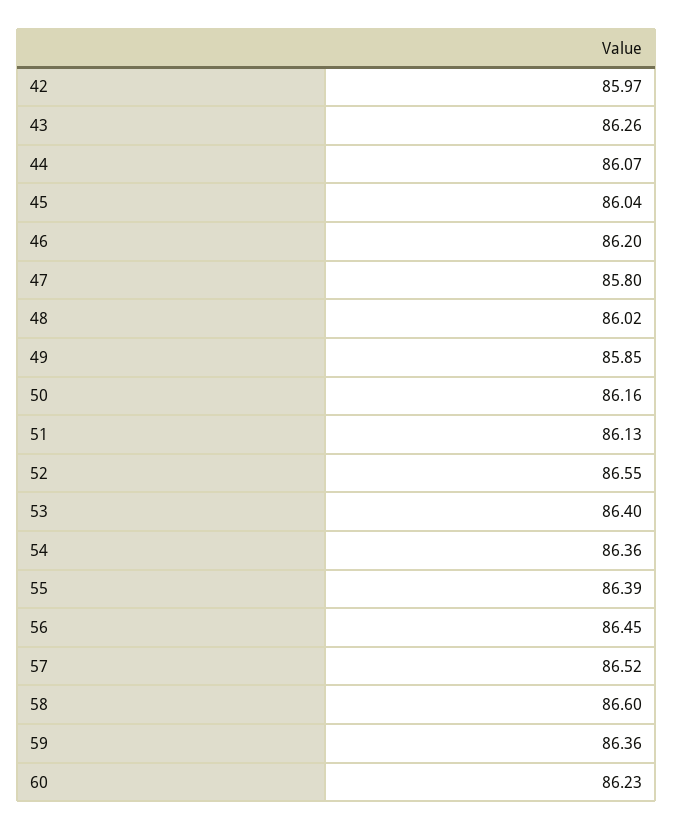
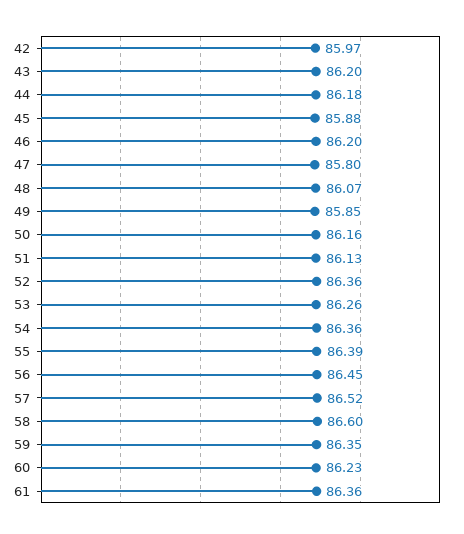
  {
    "42": 85.97,
-   "43": 86.26,
+   "43": 86.2,
-   "44": 86.07,
+   "44": 86.18,
-   "45": 86.04,
+   "45": 85.88,
    "46": 86.2,
    "47": 85.8,
-   "48": 86.02,
+   "48": 86.07,
    "49": 85.85,
    "50": 86.16,
    "51": 86.13,
-   "52": 86.55,
+   "52": 86.36,
-   "53": 86.4,
+   "53": 86.26,
    "54": 86.36,
    "55": 86.39,
    "56": 86.45,
    "57": 86.52,
    "58": 86.6,
-   "59": 86.36,
+   "59": 86.35,
-   "60": 86.23
+   "60": 86.23,
+   "61": 86.36
  }

